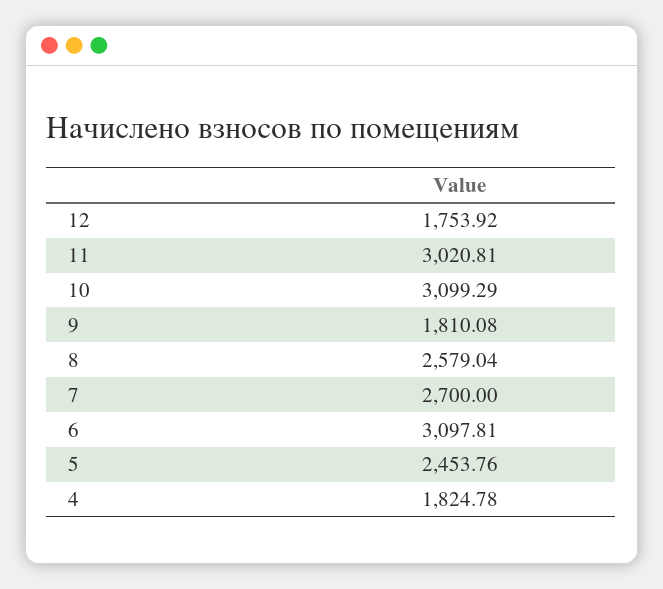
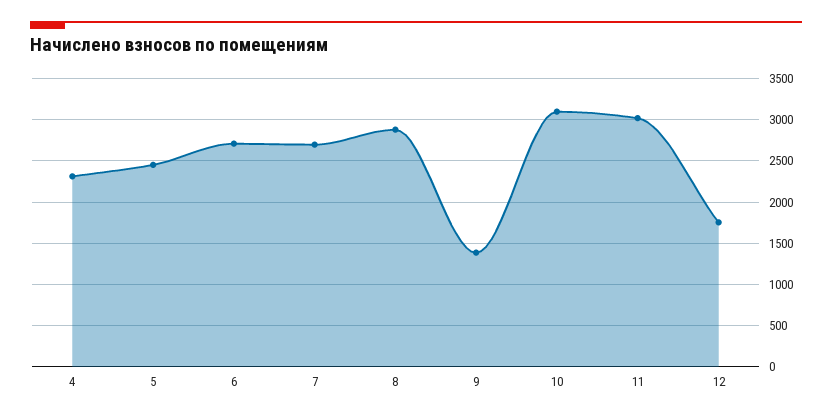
  {
    "12": 1753.92,
    "11": 3020.81,
    "10": 3099.29,
-   "9": 1810.08,
+   "9": 1400,
-   "8": 2579.04,
+   "8": 2900,
    "7": 2700,
-   "6": 3097.81,
+   "6": 2700,
    "5": 2453.76,
-   "4": 1824.78
+   "4": 2300
  }

